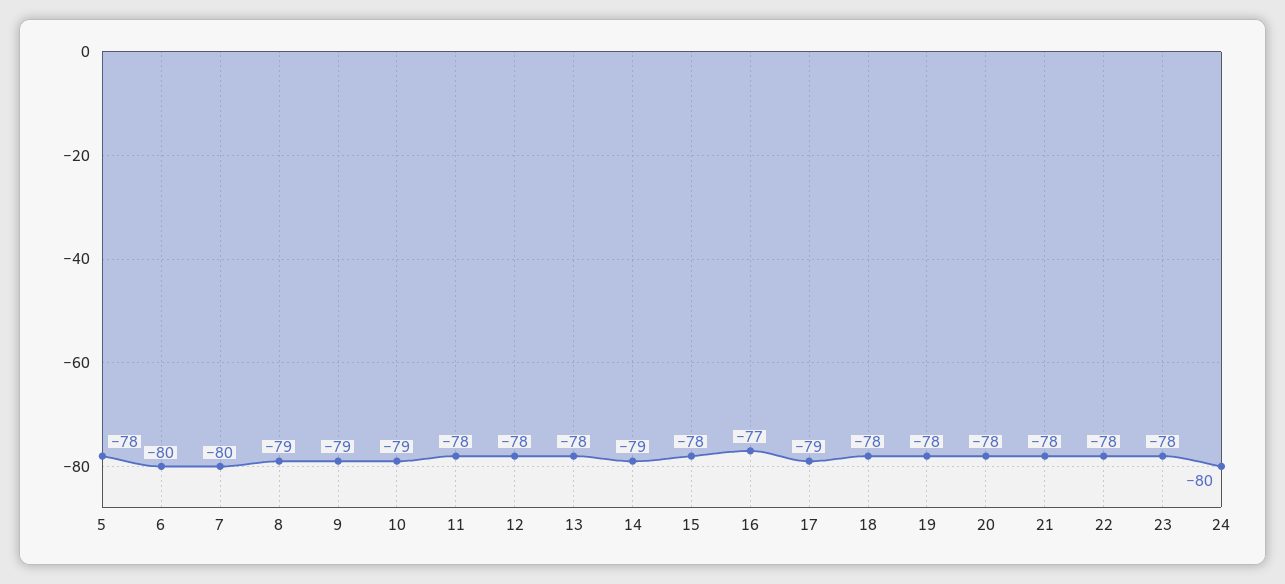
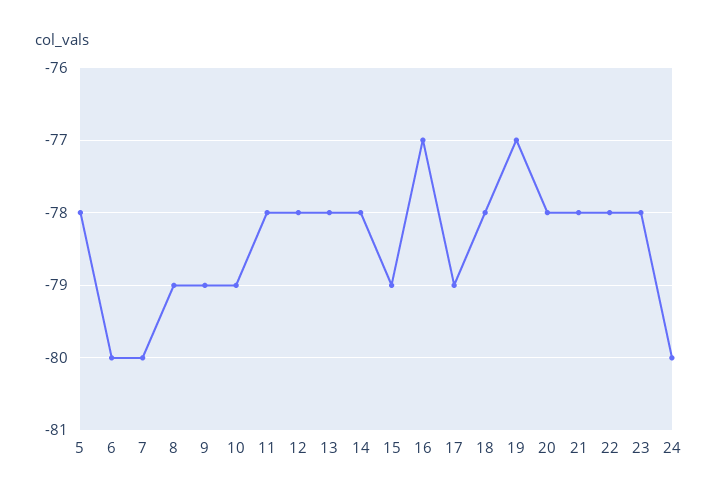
  {
    "5": -78,
    "6": -80,
    "7": -80,
    "8": -79,
    "9": -79,
    "10": -79,
    "11": -78,
    "12": -78,
    "13": -78,
-   "14": -79,
+   "14": -78,
-   "15": -78,
+   "15": -79,
    "16": -77,
    "17": -79,
    "18": -78,
-   "19": -78,
+   "19": -77,
    "20": -78,
    "21": -78,
    "22": -78,
    "23": -78,
    "24": -80
  }

